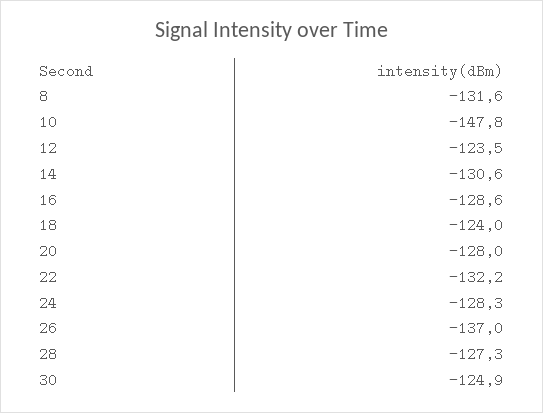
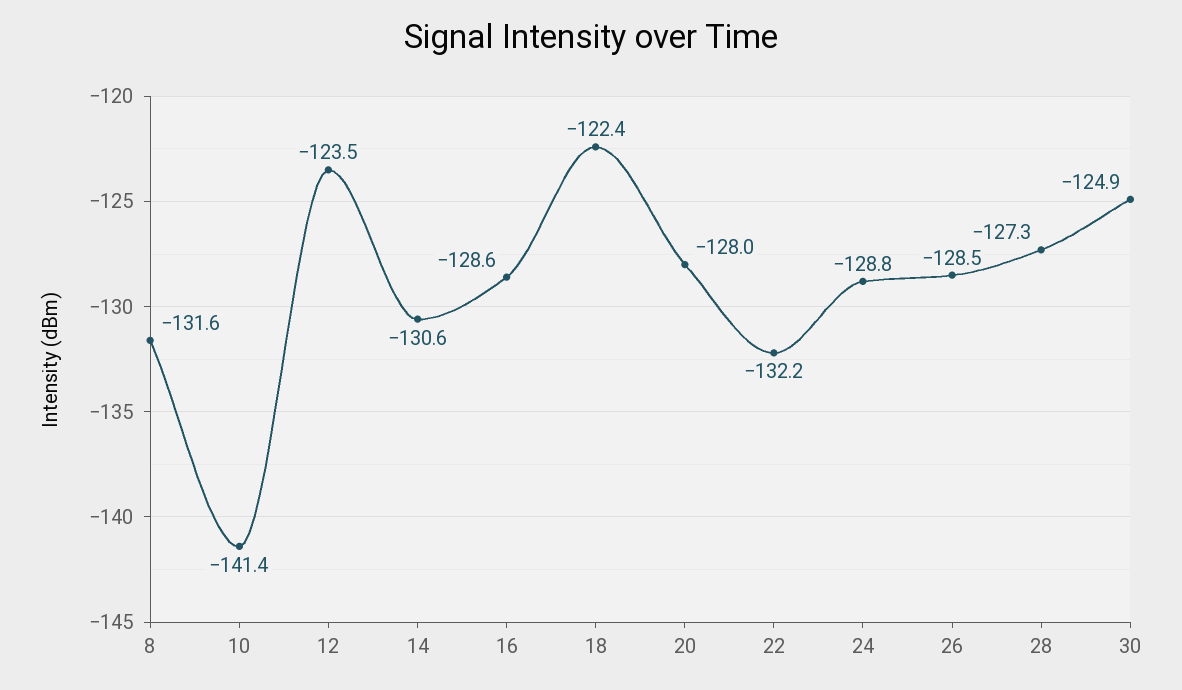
  {
    "8": -131.6,
-   "10": -147.8,
+   "10": -141.4,
    "12": -123.5,
    "14": -130.6,
    "16": -128.6,
-   "18": -124,
+   "18": -122.4,
    "20": -128,
    "22": -132.2,
-   "24": -128.3,
+   "24": -128.8,
-   "26": -137,
+   "26": -128.5,
    "28": -127.3,
    "30": -124.9
  }

